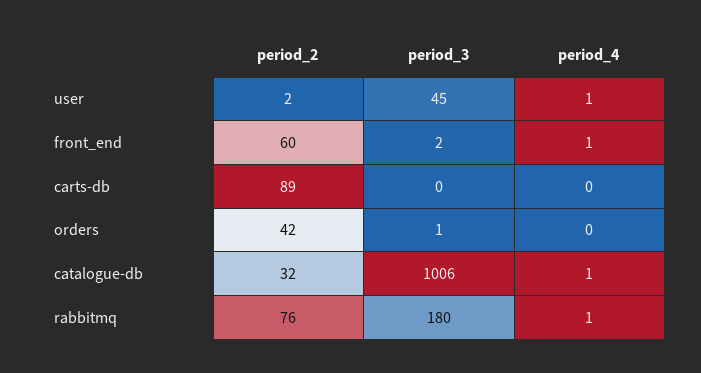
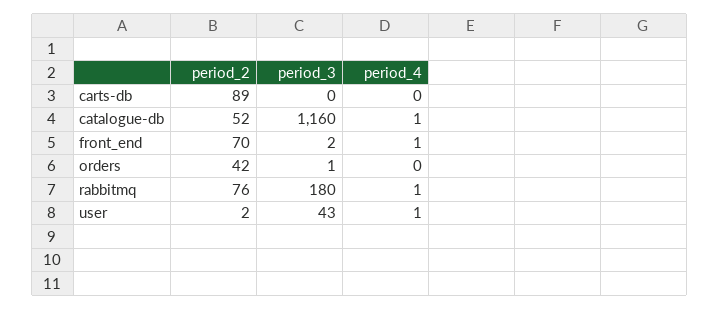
  {
    "period_2": {
      "user": 2,
-     "front_end": 60,
+     "front_end": 70,
      "carts-db": 89,
      "orders": 42,
-     "catalogue-db": 32,
+     "catalogue-db": 52,
      "rabbitmq": 76
    },
    "period_3": {
-     "user": 45,
+     "user": 43,
      "front_end": 2,
      "carts-db": 0,
      "orders": 1,
-     "catalogue-db": 1006,
+     "catalogue-db": 1160,
      "rabbitmq": 180
    },
    "period_4": {
      "user": 1,
      "front_end": 1,
      "carts-db": 0,
      "orders": 0,
      "catalogue-db": 1,
      "rabbitmq": 1
    }
  }

